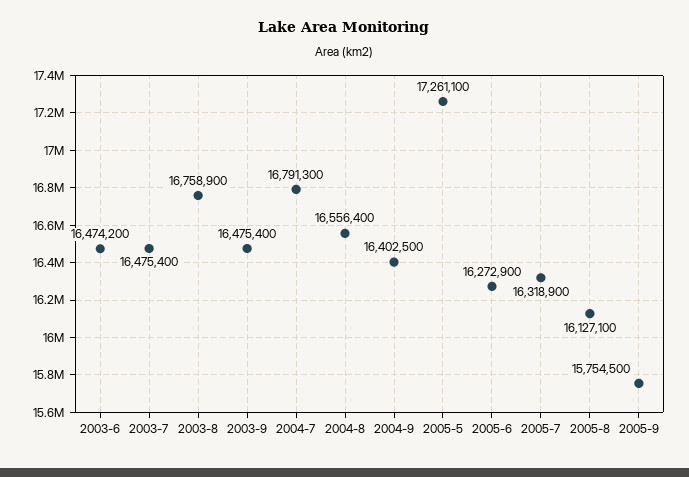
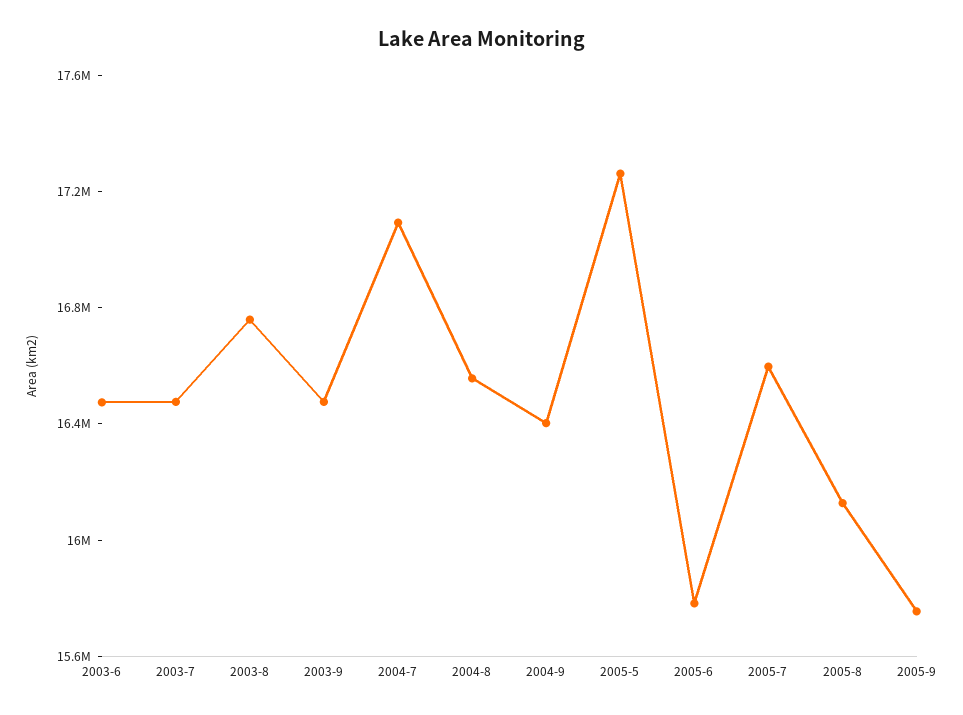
  {
    "2003-6": 16474200,
    "2003-7": 16475400,
    "2003-8": 16758900,
    "2003-9": 16475400,
-   "2004-7": 16791300,
+   "2004-7": 17100000,
    "2004-8": 16556400,
    "2004-9": 16402500,
    "2005-5": 17261100,
-   "2005-6": 16272900,
+   "2005-6": 15800000,
-   "2005-7": 16318900,
+   "2005-7": 16600000,
    "2005-8": 16127100,
    "2005-9": 15754500
  }

